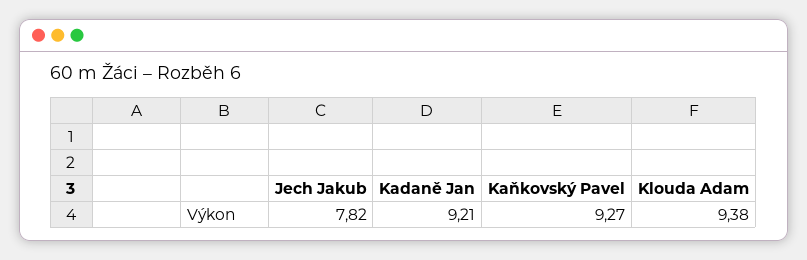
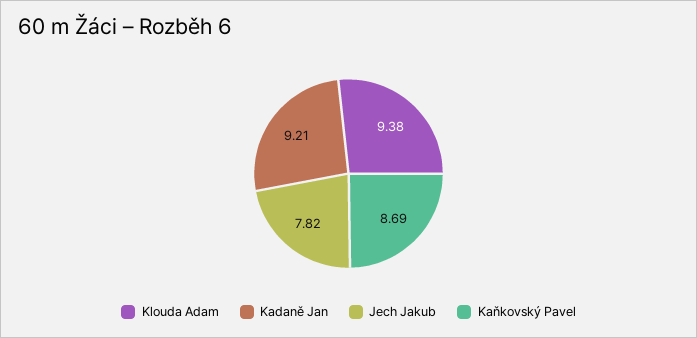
  {
    "Jech Jakub": 7.82,
    "Kadaně Jan": 9.21,
-   "Kaňkovský Pavel": 9.27,
+   "Kaňkovský Pavel": 8.69,
    "Klouda Adam": 9.38
  }

